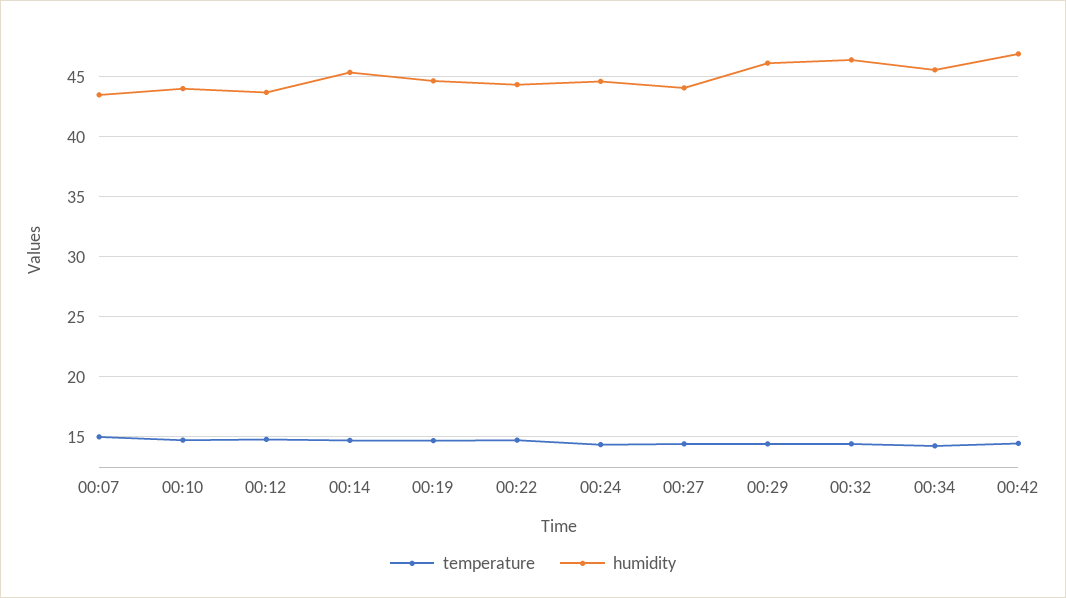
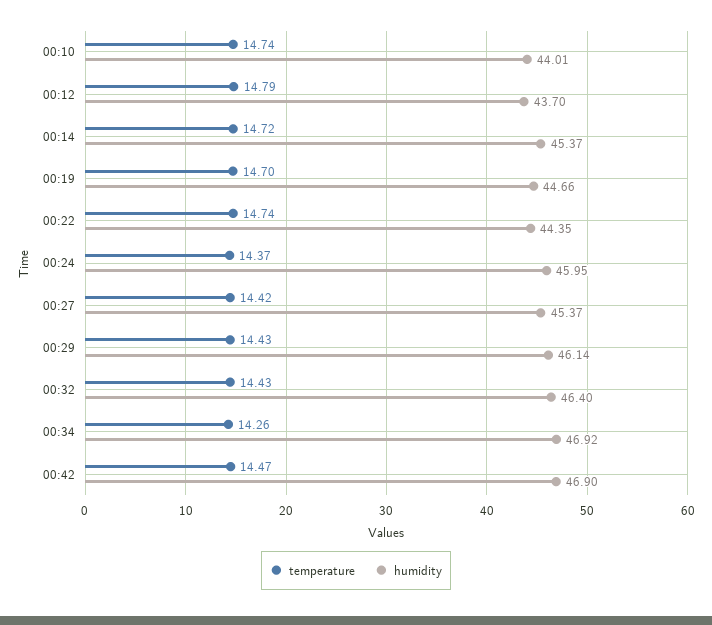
  {
    "temperature": {
-     "00:07": 15,
      "00:10": 14.74,
      "00:12": 14.79,
      "00:14": 14.72,
      "00:19": 14.7,
      "00:22": 14.74,
      "00:24": 14.37,
      "00:27": 14.42,
      "00:29": 14.43,
      "00:32": 14.43,
      "00:34": 14.26,
      "00:42": 14.47
    },
    "humidity": {
-     "00:07": 43.5,
      "00:10": 44.01,
      "00:12": 43.7,
      "00:14": 45.37,
      "00:19": 44.66,
      "00:22": 44.35,
-     "00:24": 44.5,
+     "00:24": 45.95,
-     "00:27": 44,
+     "00:27": 45.37,
      "00:29": 46.14,
      "00:32": 46.4,
-     "00:34": 45.5,
+     "00:34": 46.92,
      "00:42": 46.9
    }
  }

